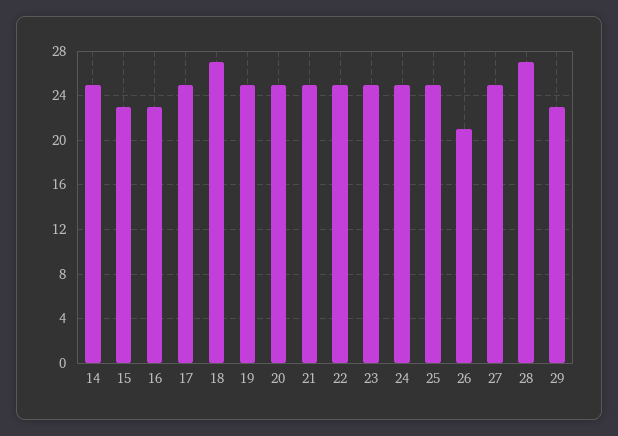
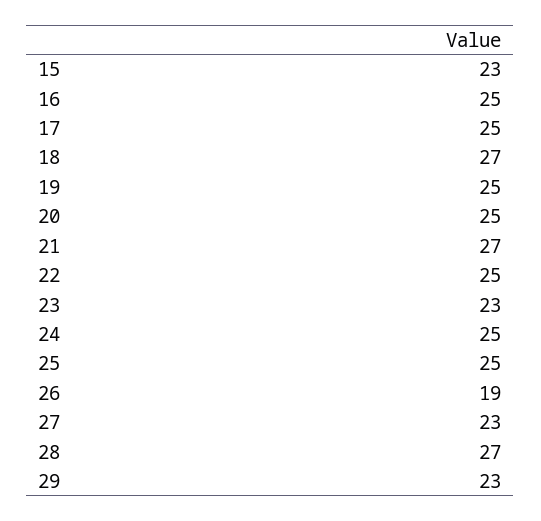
  {
-   "14": 25,
    "15": 23,
-   "16": 23,
+   "16": 25,
    "17": 25,
    "18": 27,
    "19": 25,
    "20": 25,
-   "21": 25,
+   "21": 27,
    "22": 25,
-   "23": 25,
+   "23": 23,
    "24": 25,
    "25": 25,
-   "26": 21,
+   "26": 19,
-   "27": 25,
+   "27": 23,
    "28": 27,
    "29": 23
  }

